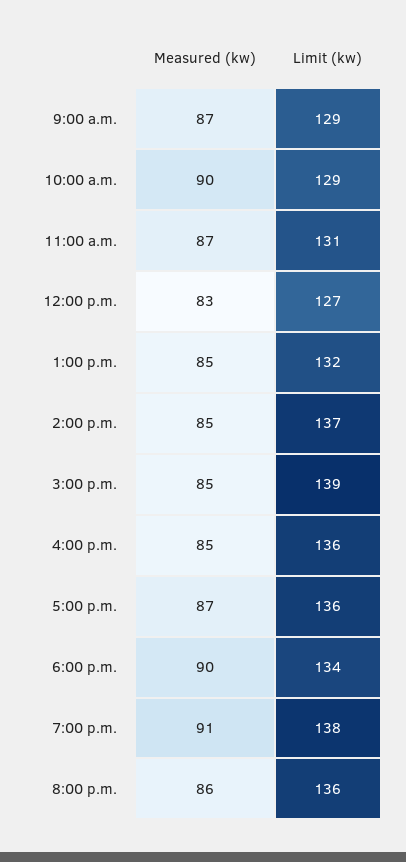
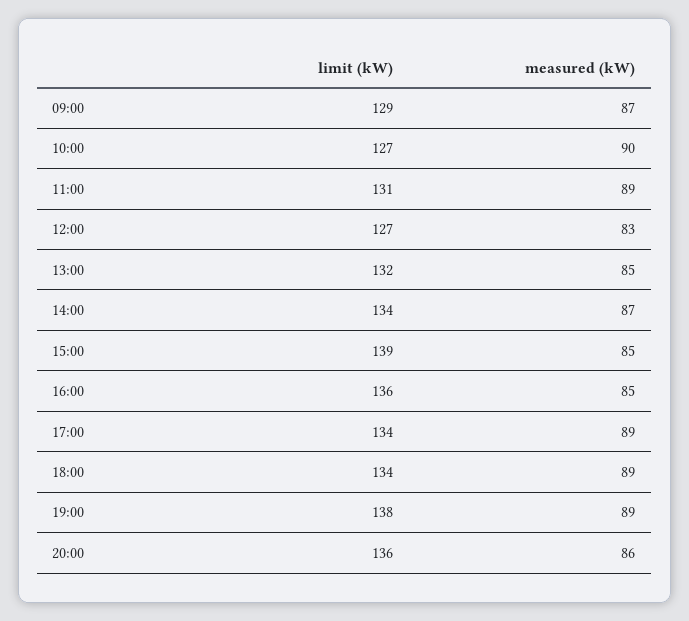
  {
    "Measured (kw)": {
      "9:00 a.m.": 87,
      "10:00 a.m.": 90,
-     "11:00 a.m.": 87,
+     "11:00 a.m.": 89,
      "12:00 p.m.": 83,
      "1:00 p.m.": 85,
-     "2:00 p.m.": 85,
+     "2:00 p.m.": 87,
      "3:00 p.m.": 85,
      "4:00 p.m.": 85,
-     "5:00 p.m.": 87,
+     "5:00 p.m.": 89,
-     "6:00 p.m.": 90,
+     "6:00 p.m.": 89,
-     "7:00 p.m.": 91,
+     "7:00 p.m.": 89,
      "8:00 p.m.": 86
    },
    "Limit (kw)": {
      "9:00 a.m.": 129,
-     "10:00 a.m.": 129,
+     "10:00 a.m.": 127,
      "11:00 a.m.": 131,
      "12:00 p.m.": 127,
      "1:00 p.m.": 132,
-     "2:00 p.m.": 137,
+     "2:00 p.m.": 134,
      "3:00 p.m.": 139,
      "4:00 p.m.": 136,
-     "5:00 p.m.": 136,
+     "5:00 p.m.": 134,
      "6:00 p.m.": 134,
      "7:00 p.m.": 138,
      "8:00 p.m.": 136
    }
  }

